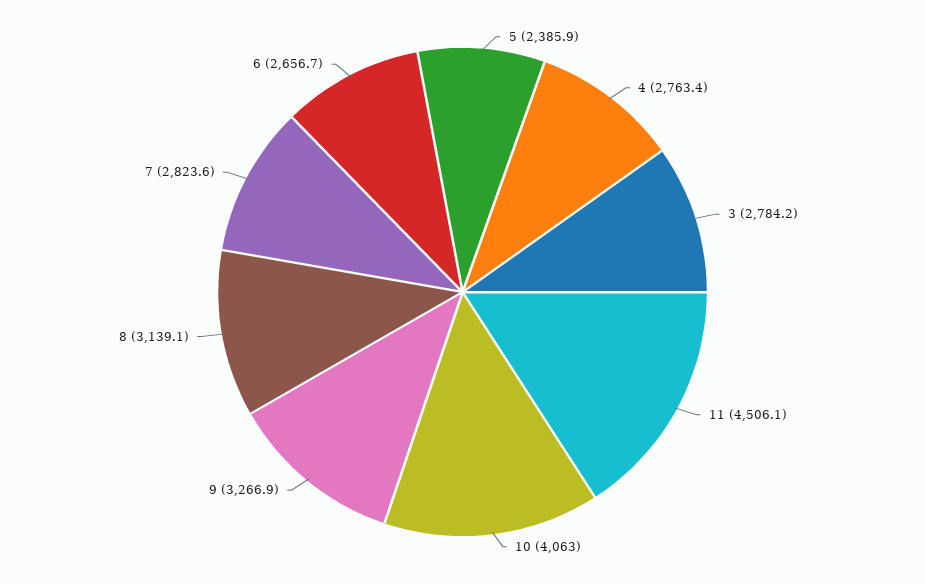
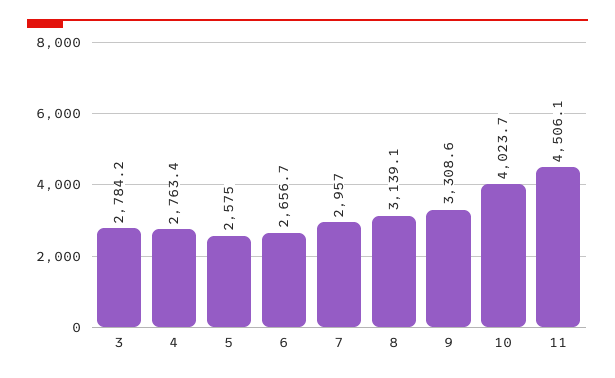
  {
-   "5": 2385.9,
+   "5": 2575,
    "4": 2763.4,
    "3": 2784.2,
    "11": 4506.1,
-   "10": 4063,
+   "10": 4023.7,
-   "9": 3266.9,
+   "9": 3308.6,
    "8": 3139.1,
-   "7": 2823.6,
+   "7": 2957,
    "6": 2656.7
  }

